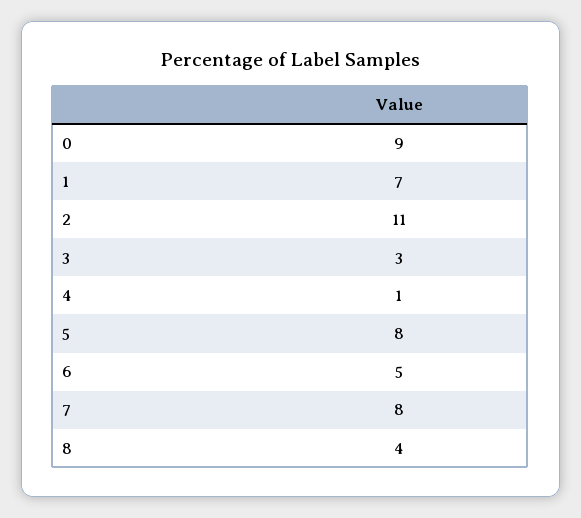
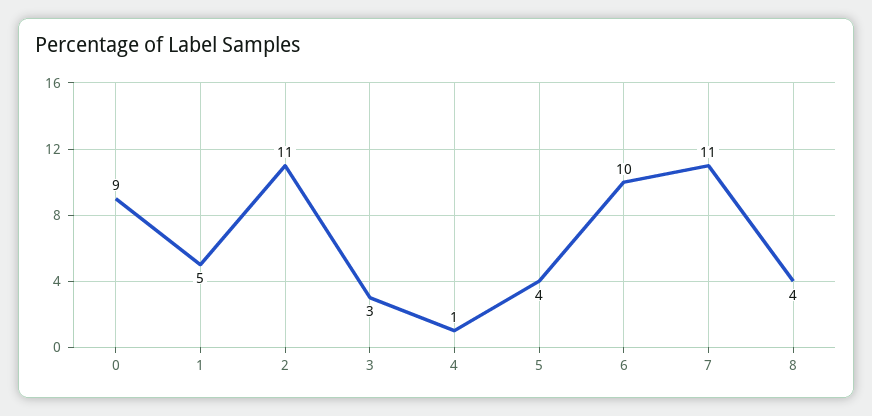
  {
    "0": 9,
-   "1": 7,
+   "1": 5,
    "2": 11,
    "3": 3,
    "4": 1,
-   "5": 8,
+   "5": 4,
-   "6": 5,
+   "6": 10,
-   "7": 8,
+   "7": 11,
    "8": 4
  }

